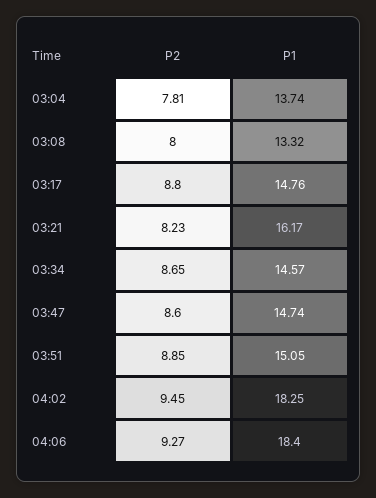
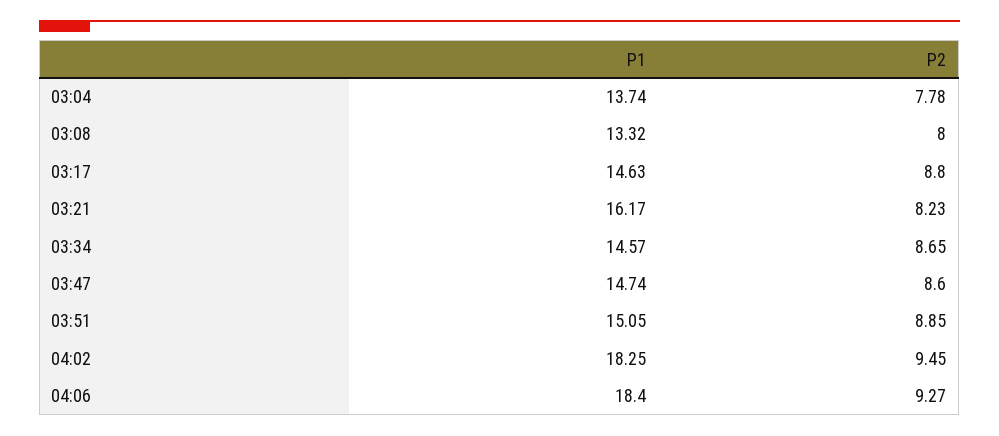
  {
    "P2": {
-     "03:04": 7.81,
+     "03:04": 7.78,
      "03:08": 8,
      "03:17": 8.8,
      "03:21": 8.23,
      "03:34": 8.65,
      "03:47": 8.6,
      "03:51": 8.85,
      "04:02": 9.45,
      "04:06": 9.27
    },
    "P1": {
      "03:04": 13.74,
      "03:08": 13.32,
-     "03:17": 14.76,
+     "03:17": 14.63,
      "03:21": 16.17,
      "03:34": 14.57,
      "03:47": 14.74,
      "03:51": 15.05,
      "04:02": 18.25,
      "04:06": 18.4
    }
  }

